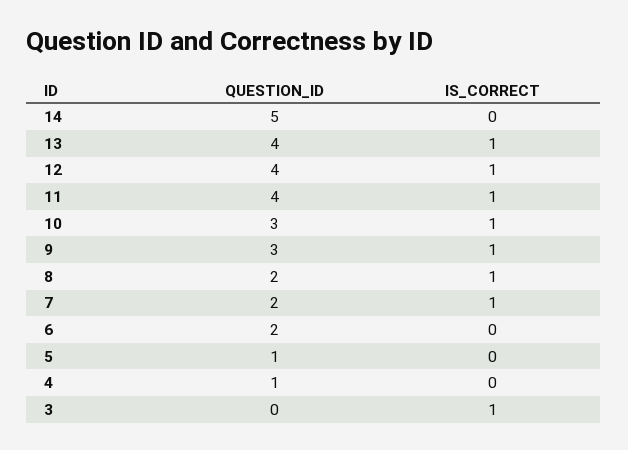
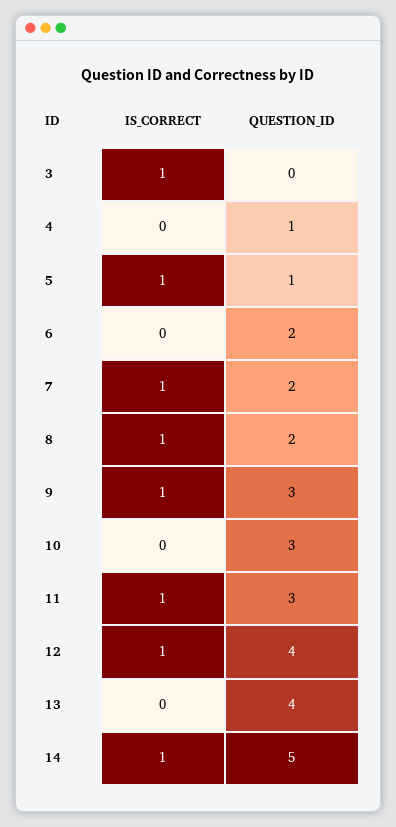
  {
    "QUESTION_ID": {
      "14": 5,
      "13": 4,
      "12": 4,
-     "11": 4,
+     "11": 3,
      "10": 3,
      "9": 3,
      "8": 2,
      "7": 2,
      "6": 2,
      "5": 1,
      "4": 1,
      "3": 0
    },
    "IS_CORRECT": {
-     "14": 0,
+     "14": 1,
-     "13": 1,
+     "13": 0,
      "12": 1,
      "11": 1,
-     "10": 1,
+     "10": 0,
      "9": 1,
      "8": 1,
      "7": 1,
      "6": 0,
-     "5": 0,
+     "5": 1,
      "4": 0,
      "3": 1
    }
  }

